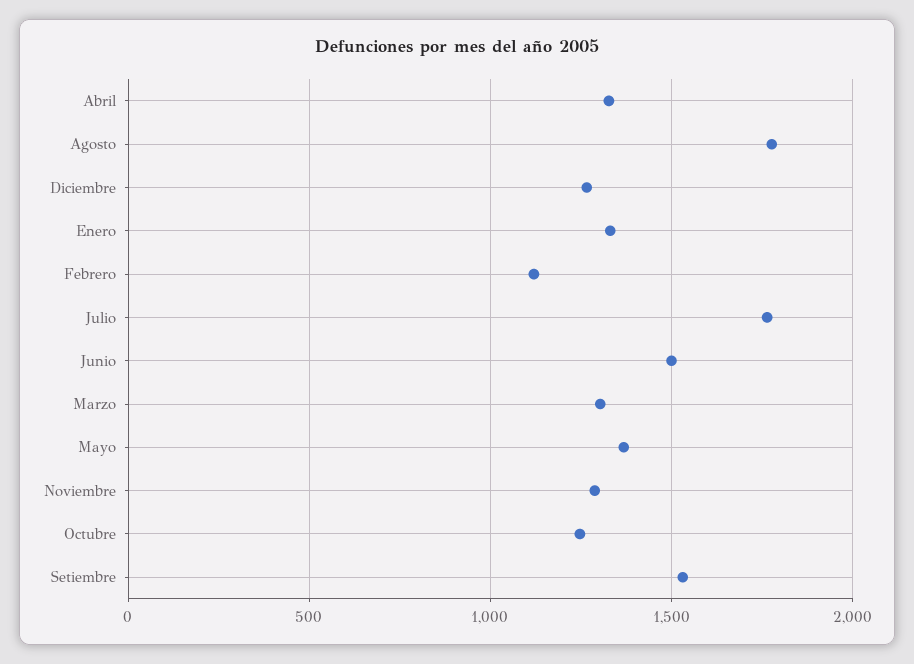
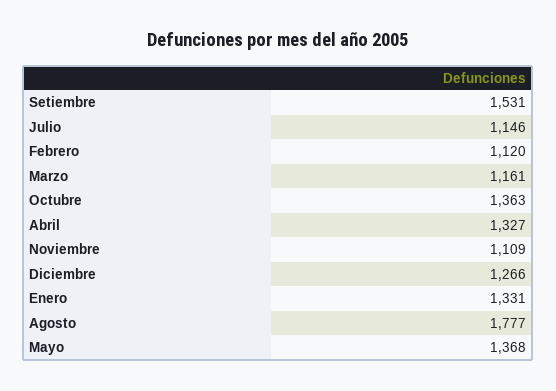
  {
    "Abril": 1327,
    "Agosto": 1777,
    "Diciembre": 1266,
    "Enero": 1331,
    "Febrero": 1120,
-   "Julio": 1750,
+   "Julio": 1146,
-   "Junio": 1500,
-   "Marzo": 1300,
+   "Marzo": 1161,
    "Mayo": 1368,
-   "Noviembre": 1300,
+   "Noviembre": 1109,
-   "Octubre": 1250,
+   "Octubre": 1363,
    "Setiembre": 1531
  }

